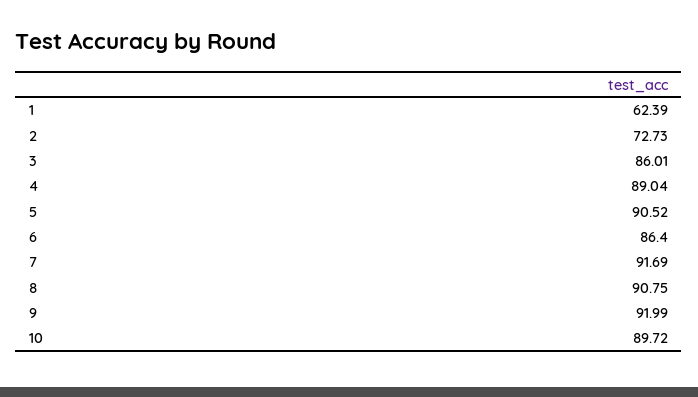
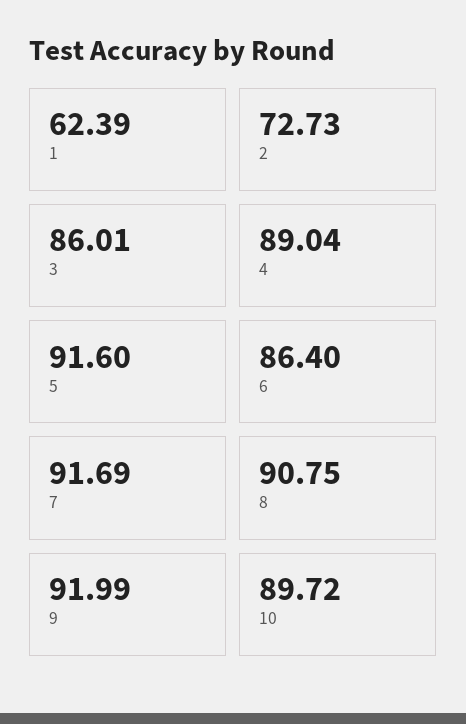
  {
    "1": 62.39,
    "2": 72.73,
    "3": 86.01,
    "4": 89.04,
-   "5": 90.52,
+   "5": 91.6,
    "6": 86.4,
    "7": 91.69,
    "8": 90.75,
    "9": 91.99,
    "10": 89.72
  }

